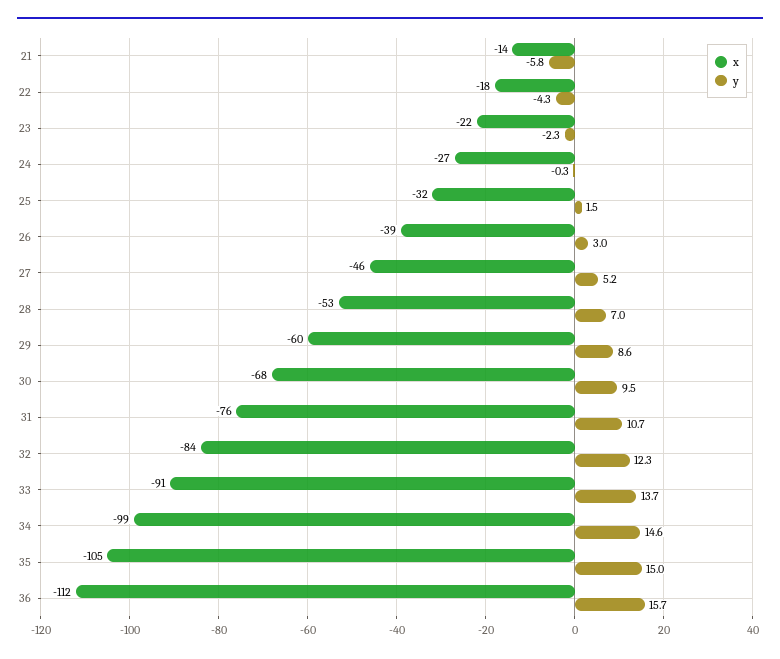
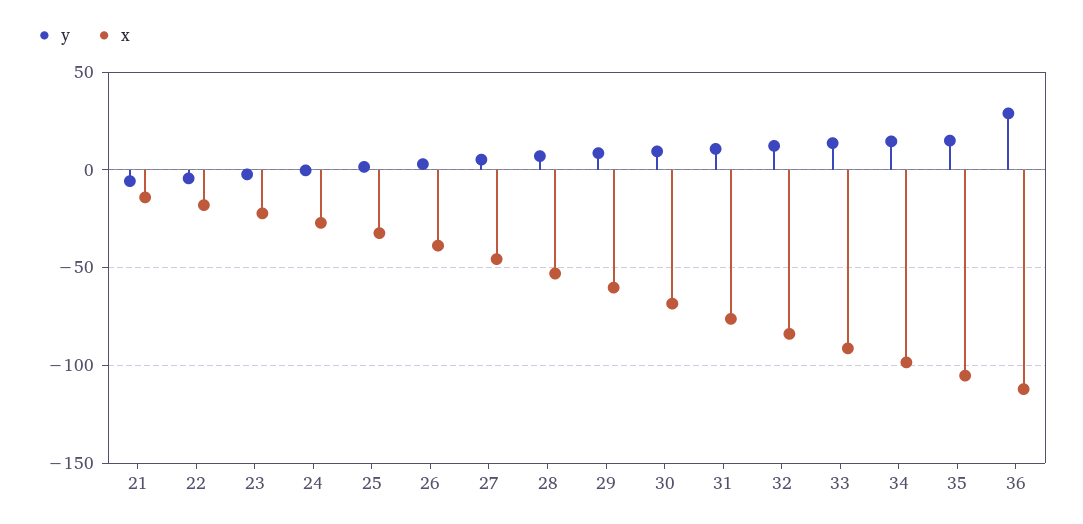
  {
    "x": {
      "21": -14,
      "22": -18,
      "23": -22,
      "24": -27,
      "25": -32,
      "26": -39,
      "27": -46,
      "28": -53,
      "29": -60,
      "30": -68,
      "31": -76,
      "32": -84,
      "33": -91,
      "34": -99,
      "35": -105,
      "36": -112
    },
    "y": {
      "21": -5.8,
      "22": -4.3,
      "23": -2.3,
      "24": -0.3,
      "25": 1.5,
      "26": 3,
      "27": 5.2,
      "28": 7,
      "29": 8.6,
      "30": 9.5,
      "31": 10.7,
      "32": 12.3,
      "33": 13.7,
      "34": 14.6,
      "35": 15,
-     "36": 15.7
+     "36": 30
    }
  }

